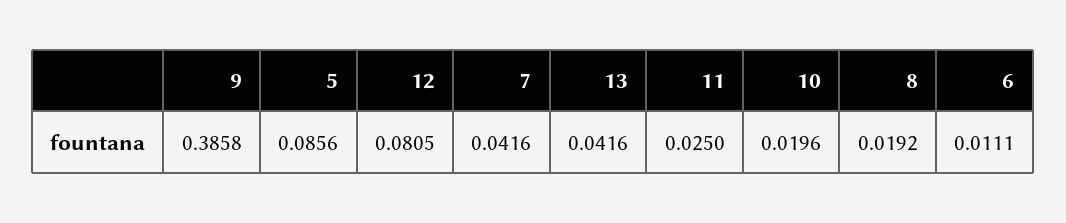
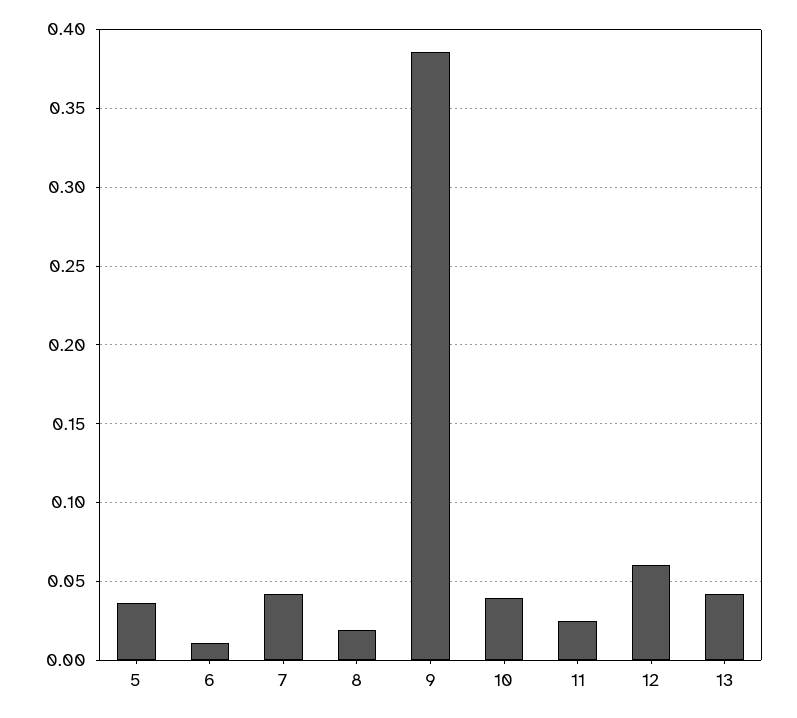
  {
    "9": 0.3858,
-   "5": 0.0856,
+   "5": 0.035,
-   "12": 0.0805,
+   "12": 0.06,
    "7": 0.0416,
    "13": 0.0416,
    "11": 0.025,
-   "10": 0.0196,
+   "10": 0.04,
    "8": 0.0192,
    "6": 0.0111
  }

